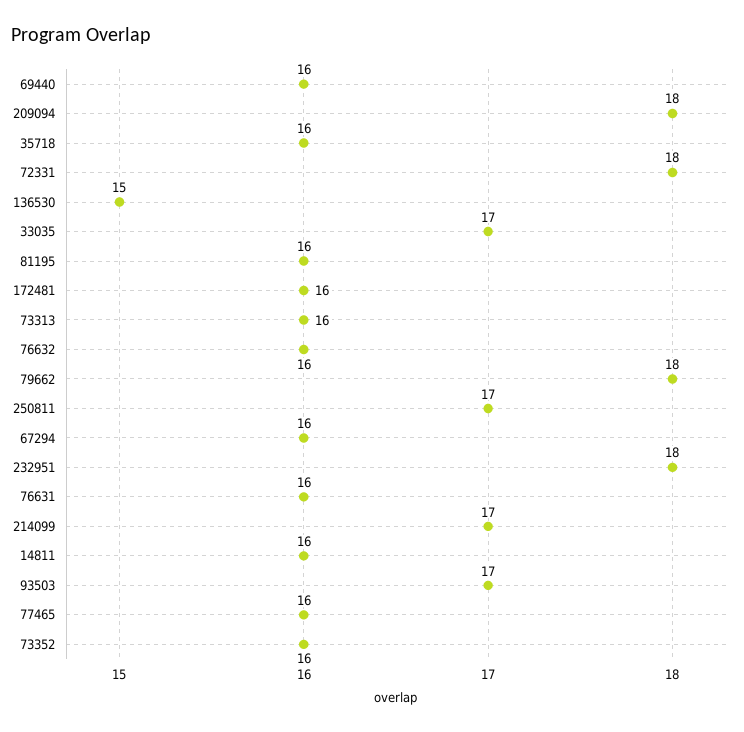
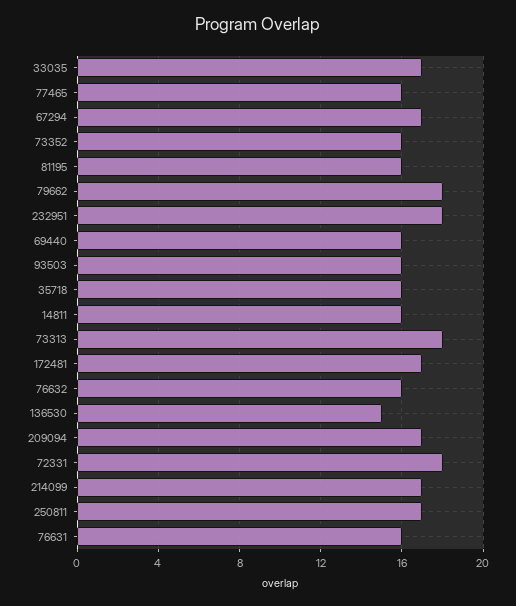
  {
    "69440": 16,
-   "209094": 18,
+   "209094": 17,
    "35718": 16,
    "72331": 18,
    "136530": 15,
    "33035": 17,
    "81195": 16,
-   "172481": 16,
+   "172481": 17,
-   "73313": 16,
+   "73313": 18,
    "76632": 16,
    "79662": 18,
    "250811": 17,
-   "67294": 16,
+   "67294": 17,
    "232951": 18,
    "76631": 16,
    "214099": 17,
    "14811": 16,
-   "93503": 17,
+   "93503": 16,
    "77465": 16,
    "73352": 16
  }

